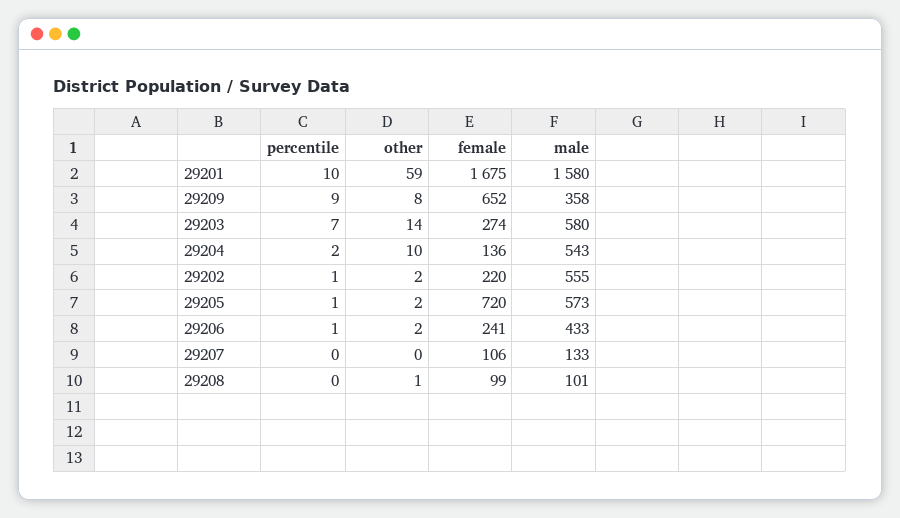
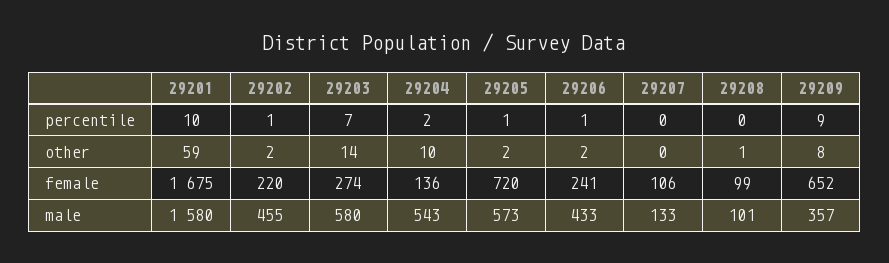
  {
    "percentile": {
      "29201": 10,
      "29209": 9,
      "29203": 7,
      "29204": 2,
      "29202": 1,
      "29205": 1,
      "29206": 1,
      "29207": 0,
      "29208": 0
    },
    "other": {
      "29201": 59,
      "29209": 8,
      "29203": 14,
      "29204": 10,
      "29202": 2,
      "29205": 2,
      "29206": 2,
      "29207": 0,
      "29208": 1
    },
    "female": {
      "29201": 1675,
      "29209": 652,
      "29203": 274,
      "29204": 136,
      "29202": 220,
      "29205": 720,
      "29206": 241,
      "29207": 106,
      "29208": 99
    },
    "male": {
      "29201": 1580,
-     "29209": 358,
+     "29209": 357,
      "29203": 580,
      "29204": 543,
-     "29202": 555,
+     "29202": 455,
      "29205": 573,
      "29206": 433,
      "29207": 133,
      "29208": 101
    }
  }

